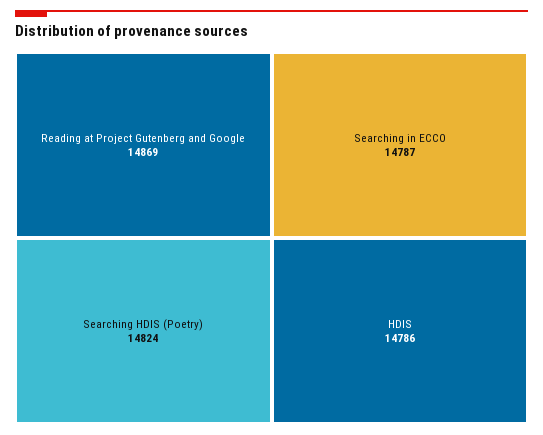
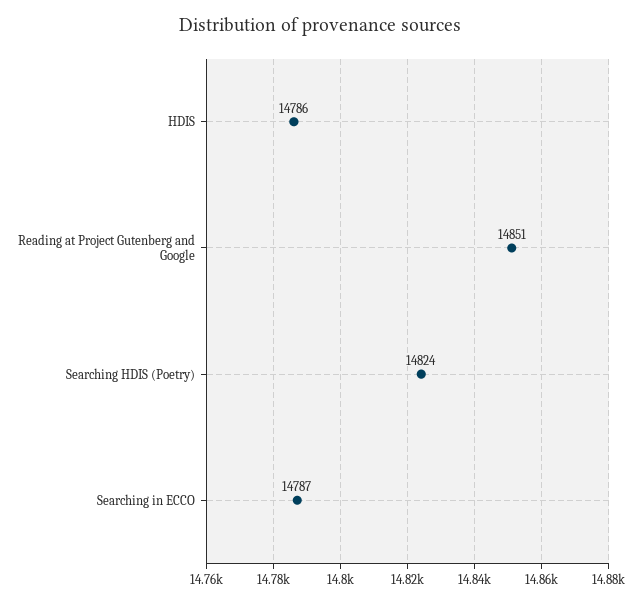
  {
-   "Reading at Project Gutenberg and Google": 14869,
+   "Reading at Project Gutenberg and Google": 14851,
    "Searching HDIS (Poetry)": 14824,
    "Searching in ECCO": 14787,
    "HDIS": 14786
  }

